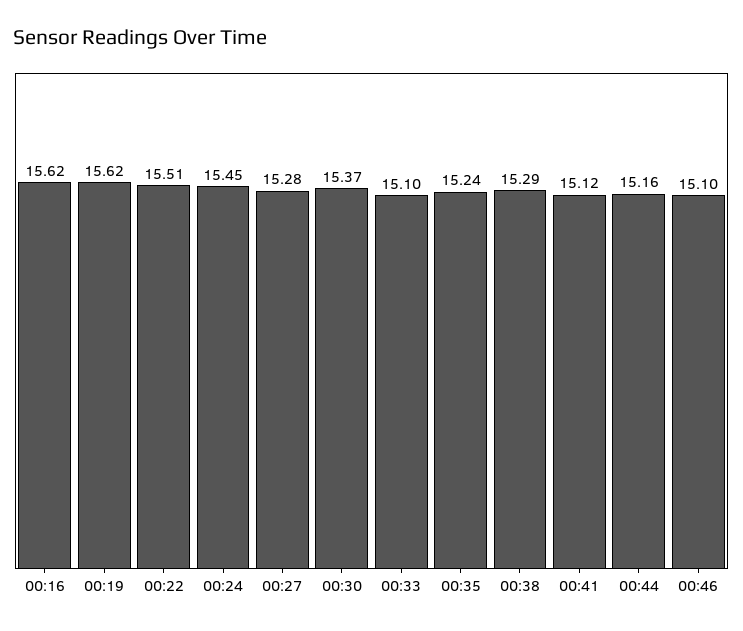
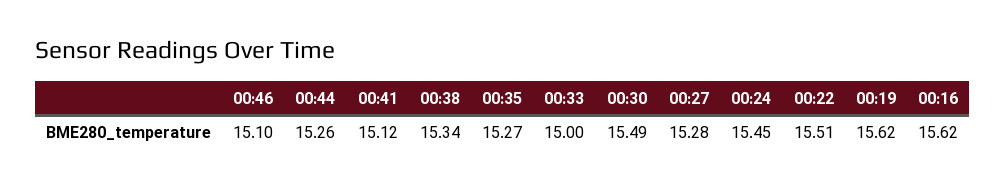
  {
    "00:16": 15.62,
    "00:19": 15.62,
    "00:22": 15.51,
    "00:24": 15.45,
    "00:27": 15.28,
-   "00:30": 15.37,
+   "00:30": 15.49,
-   "00:33": 15.1,
+   "00:33": 15,
-   "00:35": 15.24,
+   "00:35": 15.27,
-   "00:38": 15.29,
+   "00:38": 15.34,
    "00:41": 15.12,
-   "00:44": 15.16,
+   "00:44": 15.26,
    "00:46": 15.1
  }

